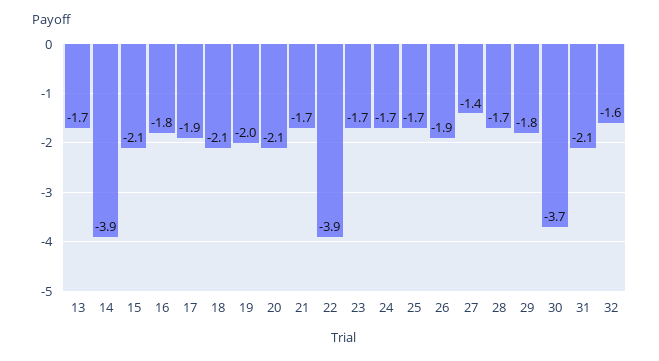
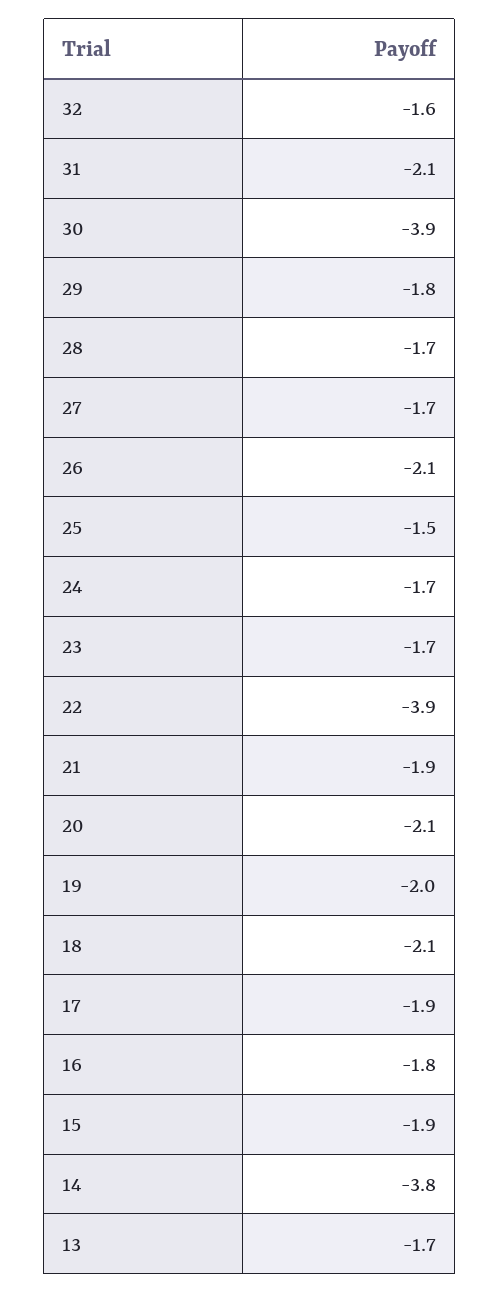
  {
    "13": -1.7,
-   "14": -3.9,
+   "14": -3.8,
-   "15": -2.1,
+   "15": -1.9,
    "16": -1.8,
    "17": -1.9,
    "18": -2.1,
    "19": -2,
    "20": -2.1,
-   "21": -1.7,
+   "21": -1.9,
    "22": -3.9,
    "23": -1.7,
    "24": -1.7,
-   "25": -1.7,
+   "25": -1.5,
-   "26": -1.9,
+   "26": -2.1,
-   "27": -1.4,
+   "27": -1.7,
    "28": -1.7,
    "29": -1.8,
-   "30": -3.7,
+   "30": -3.9,
    "31": -2.1,
    "32": -1.6
  }

